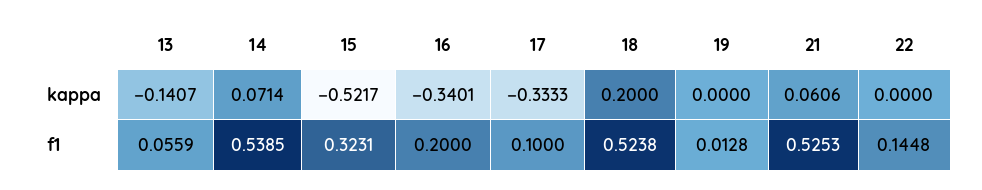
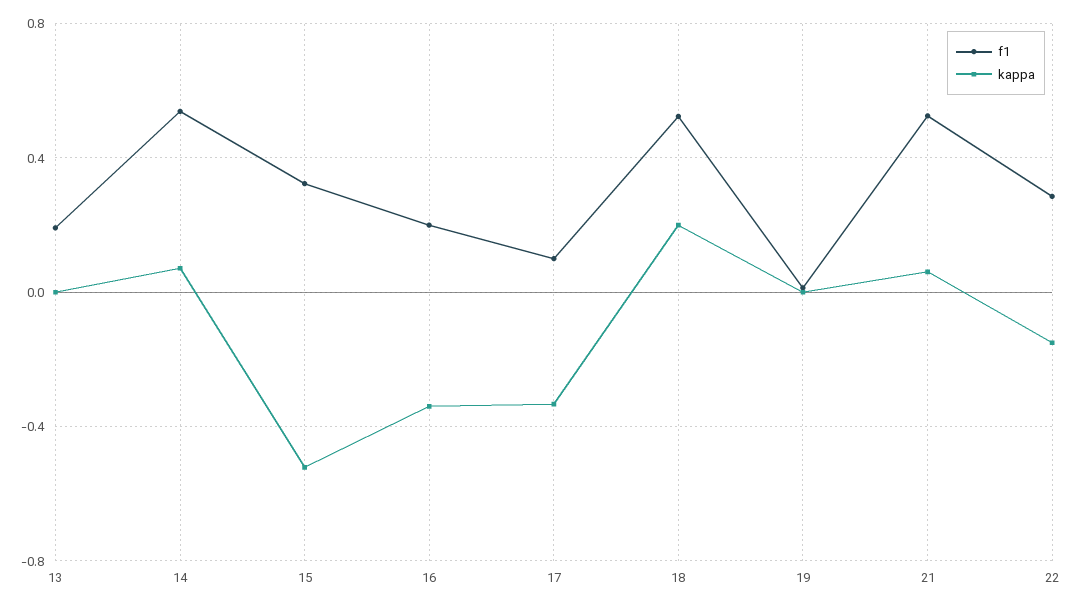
  {
    "kappa": {
-     "13": -0.1407,
+     "13": 0,
      "14": 0.0714,
      "15": -0.5217,
      "16": -0.3401,
      "17": -0.3333,
      "18": 0.2,
      "19": 0,
      "21": 0.0606,
-     "22": 0
+     "22": -0.15
    },
    "f1": {
-     "13": 0.0559,
+     "13": 0.2,
      "14": 0.5385,
      "15": 0.3231,
      "16": 0.2,
      "17": 0.1,
      "18": 0.5238,
      "19": 0.0128,
      "21": 0.5253,
-     "22": 0.1448
+     "22": 0.3
    }
  }

